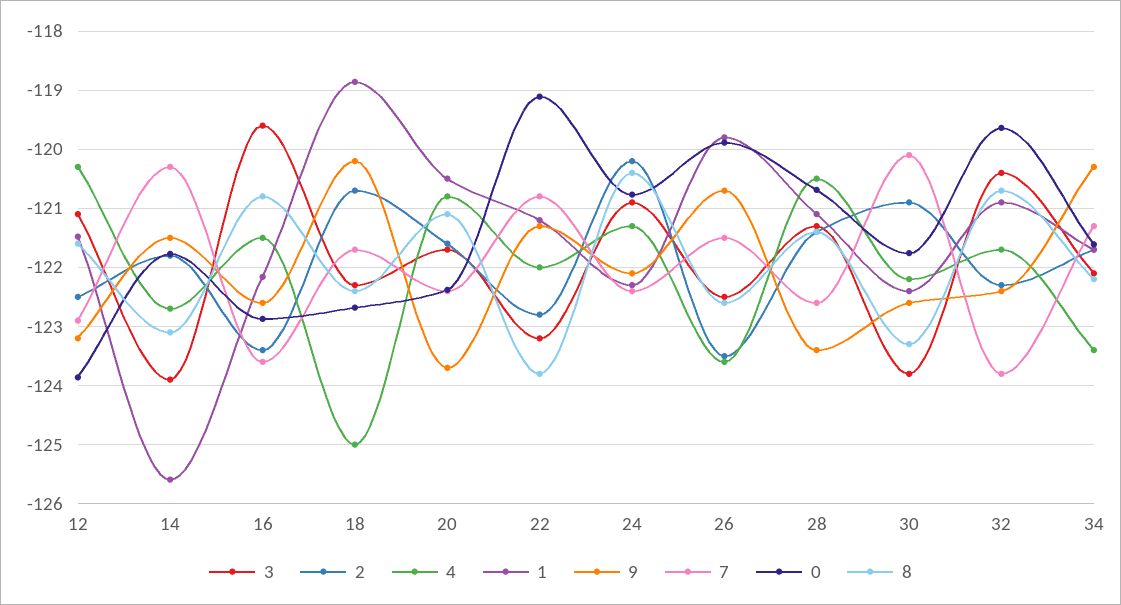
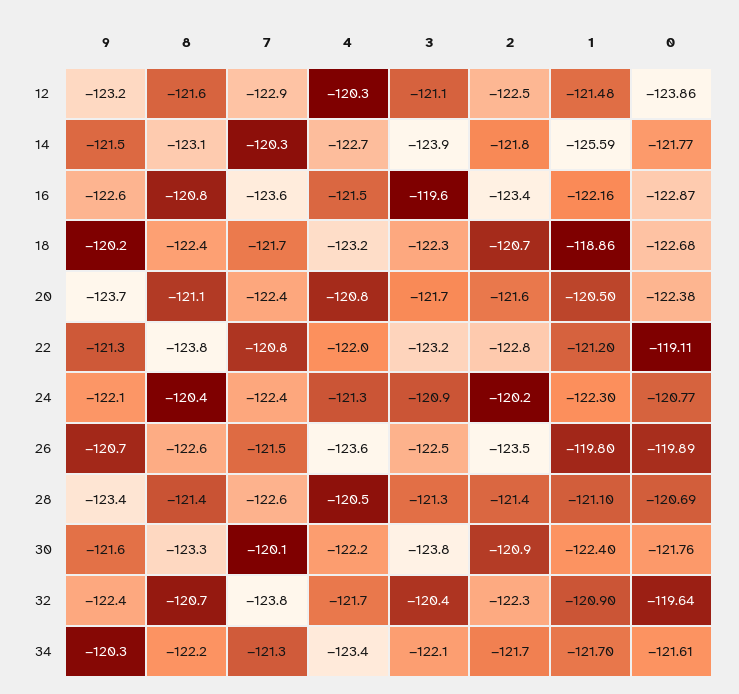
  {
    "3": {
      "12": -121.1,
      "14": -123.9,
      "16": -119.6,
      "18": -122.3,
      "20": -121.7,
      "22": -123.2,
      "24": -120.9,
      "26": -122.5,
      "28": -121.3,
      "30": -123.8,
      "32": -120.4,
      "34": -122.1
    },
    "2": {
      "12": -122.5,
      "14": -121.8,
      "16": -123.4,
      "18": -120.7,
      "20": -121.6,
      "22": -122.8,
      "24": -120.2,
      "26": -123.5,
      "28": -121.4,
      "30": -120.9,
      "32": -122.3,
      "34": -121.7
    },
    "4": {
      "12": -120.3,
      "14": -122.7,
      "16": -121.5,
-     "18": -125,
+     "18": -123.2,
      "20": -120.8,
      "22": -122,
      "24": -121.3,
      "26": -123.6,
      "28": -120.5,
      "30": -122.2,
      "32": -121.7,
      "34": -123.4
    },
    "1": {
      "12": -121.48,
      "14": -125.59,
      "16": -122.16,
      "18": -118.86,
      "20": -120.5,
      "22": -121.2,
      "24": -122.3,
      "26": -119.8,
      "28": -121.1,
      "30": -122.4,
      "32": -120.9,
      "34": -121.7
    },
    "9": {
      "12": -123.2,
      "14": -121.5,
      "16": -122.6,
      "18": -120.2,
      "20": -123.7,
      "22": -121.3,
      "24": -122.1,
      "26": -120.7,
      "28": -123.4,
-     "30": -122.6,
+     "30": -121.6,
      "32": -122.4,
      "34": -120.3
    },
    "7": {
      "12": -122.9,
      "14": -120.3,
      "16": -123.6,
      "18": -121.7,
      "20": -122.4,
      "22": -120.8,
      "24": -122.4,
      "26": -121.5,
      "28": -122.6,
      "30": -120.1,
      "32": -123.8,
      "34": -121.3
    },
    "0": {
      "12": -123.86,
      "14": -121.77,
      "16": -122.87,
      "18": -122.68,
      "20": -122.38,
      "22": -119.11,
      "24": -120.77,
      "26": -119.89,
      "28": -120.69,
      "30": -121.76,
      "32": -119.64,
      "34": -121.61
    },
    "8": {
      "12": -121.6,
      "14": -123.1,
      "16": -120.8,
      "18": -122.4,
      "20": -121.1,
      "22": -123.8,
      "24": -120.4,
      "26": -122.6,
      "28": -121.4,
      "30": -123.3,
      "32": -120.7,
      "34": -122.2
    }
  }

